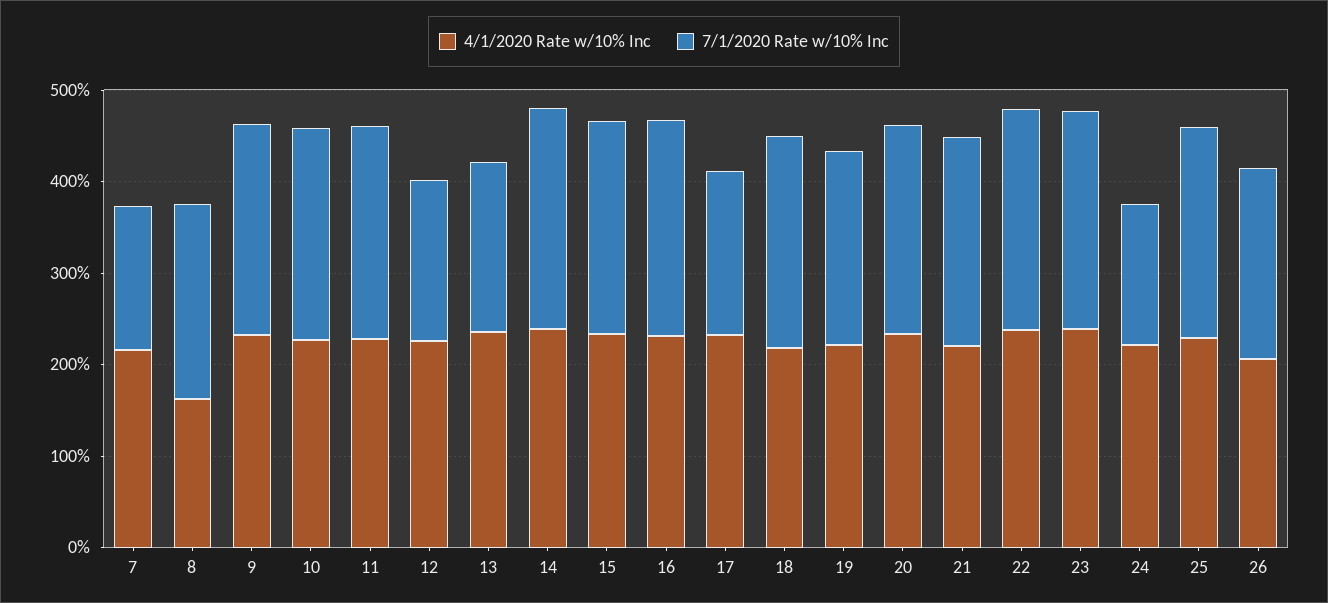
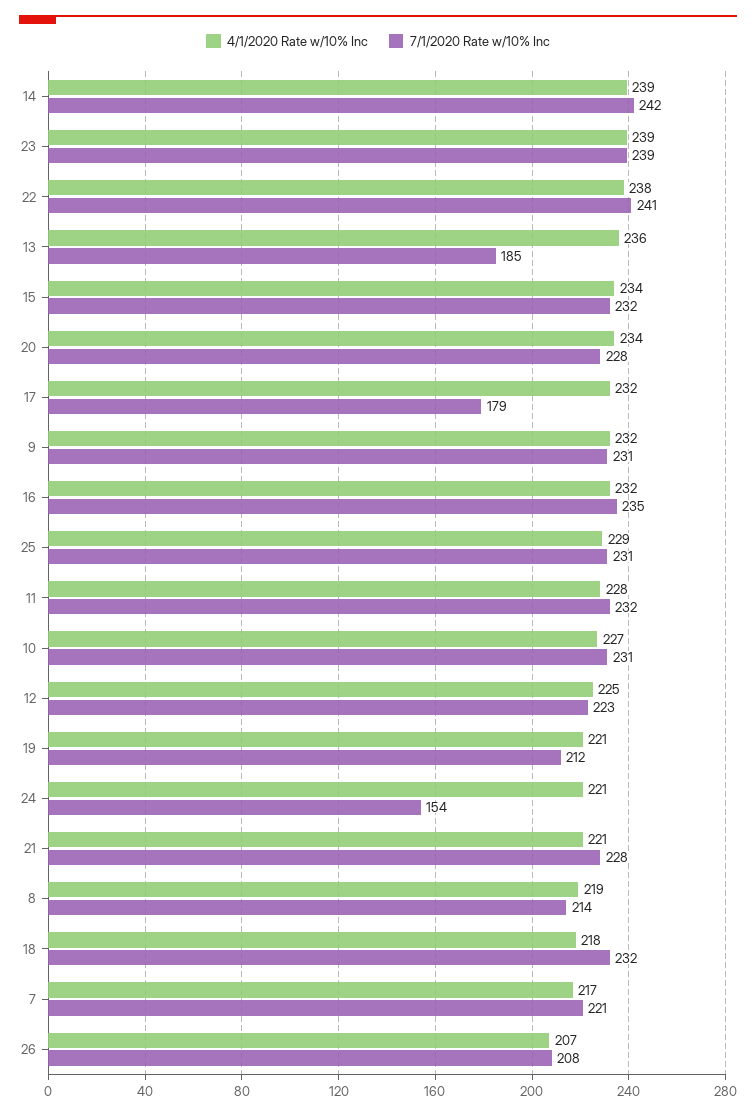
  {
    "4/1/2020 Rate w/10% Inc": {
      "7": 217,
-     "8": 160,
+     "8": 219,
      "9": 232,
      "10": 227,
      "11": 228,
      "12": 225,
      "13": 236,
      "14": 239,
      "15": 234,
      "16": 232,
      "17": 232,
      "18": 218,
      "19": 221,
      "20": 234,
      "21": 221,
      "22": 238,
      "23": 239,
      "24": 221,
      "25": 229,
      "26": 207
    },
    "7/1/2020 Rate w/10% Inc": {
-     "7": 160,
+     "7": 221,
      "8": 214,
      "9": 231,
      "10": 231,
      "11": 232,
-     "12": 180,
+     "12": 223,
      "13": 185,
      "14": 242,
      "15": 232,
      "16": 235,
      "17": 179,
      "18": 232,
      "19": 212,
      "20": 228,
      "21": 228,
      "22": 241,
      "23": 239,
      "24": 154,
      "25": 231,
      "26": 208
    }
  }

